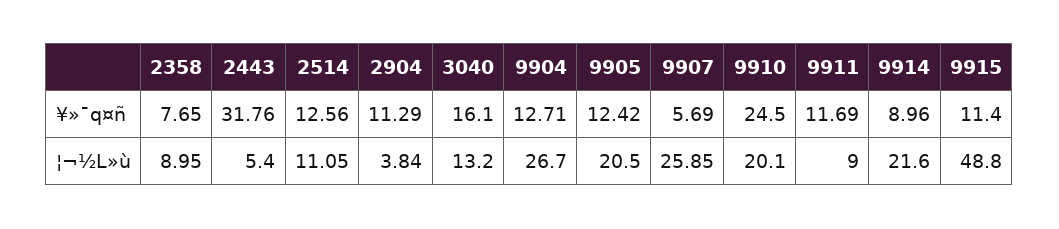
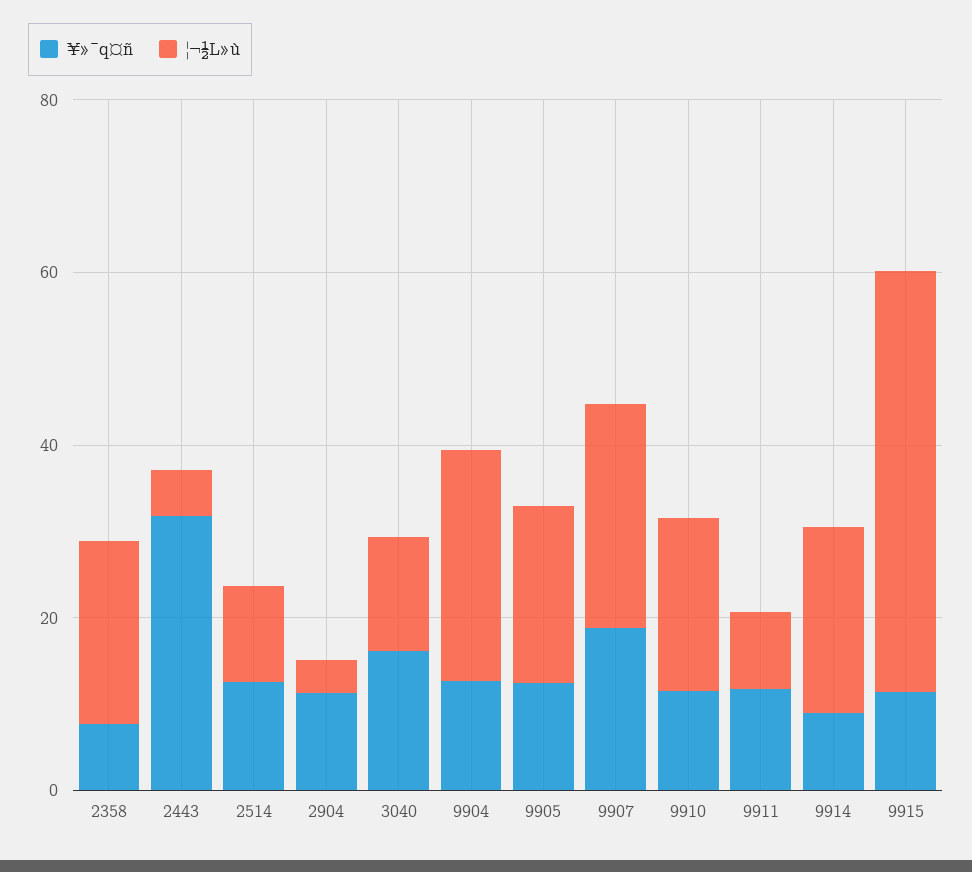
  {
    "¥»¯q¤ñ": {
      "2358": 7.65,
      "2443": 31.76,
      "2514": 12.56,
      "2904": 11.29,
      "3040": 16.1,
      "9904": 12.71,
      "9905": 12.42,
-     "9907": 5.69,
+     "9907": 20,
-     "9910": 24.5,
+     "9910": 10,
      "9911": 11.69,
      "9914": 8.96,
      "9915": 11.4
    },
    "¦¬½L»ù": {
-     "2358": 8.95,
+     "2358": 20,
      "2443": 5.4,
      "2514": 11.05,
      "2904": 3.84,
      "3040": 13.2,
      "9904": 26.7,
      "9905": 20.5,
      "9907": 25.85,
      "9910": 20.1,
      "9911": 9,
      "9914": 21.6,
      "9915": 48.8
    }
  }

